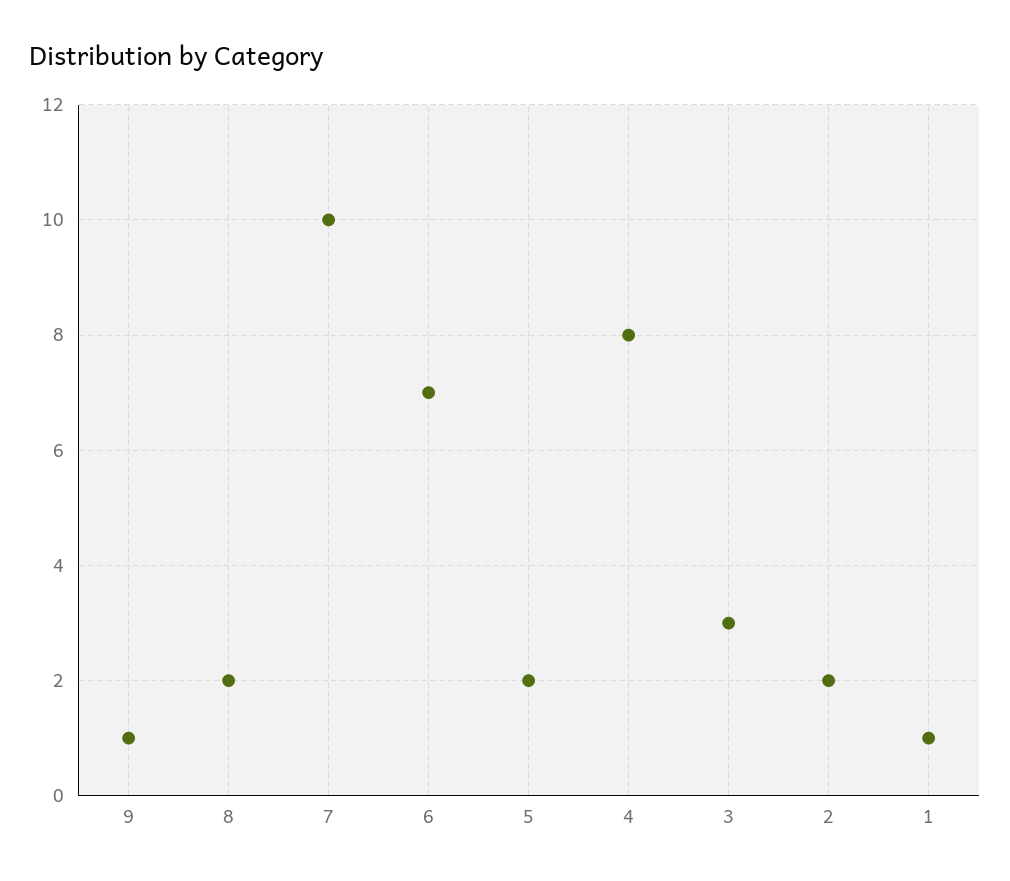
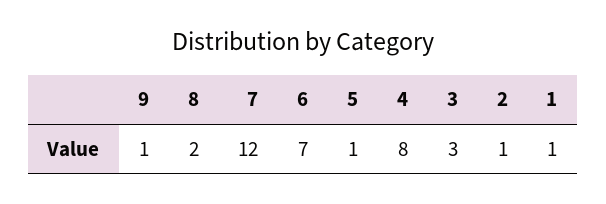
  {
    "9": 1,
    "8": 2,
-   "7": 10,
+   "7": 12,
    "6": 7,
-   "5": 2,
+   "5": 1,
    "4": 8,
    "3": 3,
-   "2": 2,
+   "2": 1,
    "1": 1
  }

